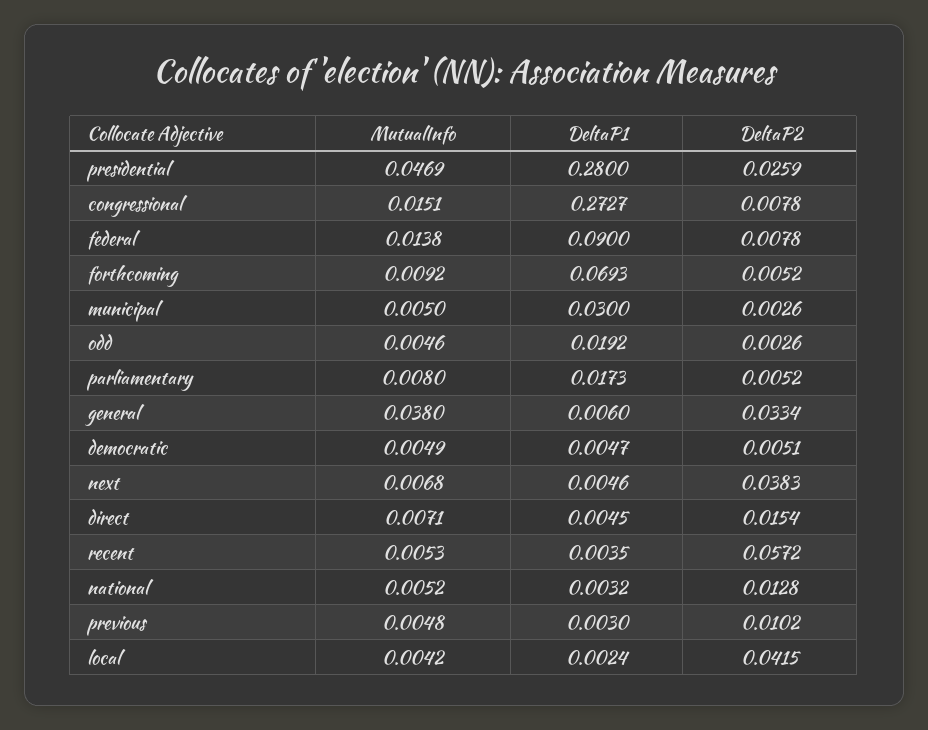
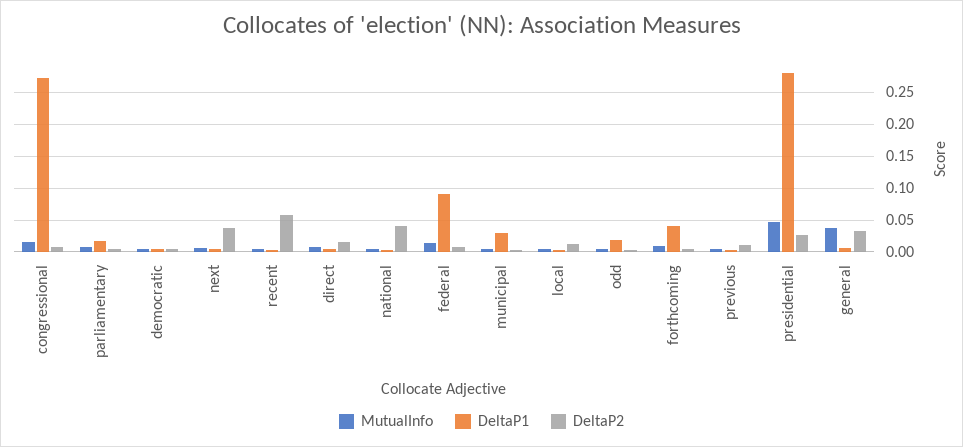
  {
    "MutualInfo": {
      "presidential": 0.0469,
      "congressional": 0.0151,
      "federal": 0.0138,
      "forthcoming": 0.0092,
      "municipal": 0.005,
      "odd": 0.0046,
      "parliamentary": 0.008,
      "general": 0.038,
      "democratic": 0.0049,
      "next": 0.0068,
      "direct": 0.0071,
      "recent": 0.0053,
      "national": 0.0052,
      "previous": 0.0048,
      "local": 0.0042
    },
    "DeltaP1": {
      "presidential": 0.28,
      "congressional": 0.2727,
      "federal": 0.09,
-     "forthcoming": 0.0693,
+     "forthcoming": 0.04,
      "municipal": 0.03,
      "odd": 0.0192,
      "parliamentary": 0.0173,
      "general": 0.006,
      "democratic": 0.0047,
      "next": 0.0046,
      "direct": 0.0045,
      "recent": 0.0035,
      "national": 0.0032,
      "previous": 0.003,
      "local": 0.0024
    },
    "DeltaP2": {
      "presidential": 0.0259,
      "congressional": 0.0078,
      "federal": 0.0078,
      "forthcoming": 0.0052,
      "municipal": 0.0026,
      "odd": 0.0026,
      "parliamentary": 0.0052,
      "general": 0.0334,
      "democratic": 0.0051,
      "next": 0.0383,
      "direct": 0.0154,
      "recent": 0.0572,
-     "national": 0.0128,
+     "national": 0.04,
      "previous": 0.0102,
-     "local": 0.0415
+     "local": 0.01
    }
  }

